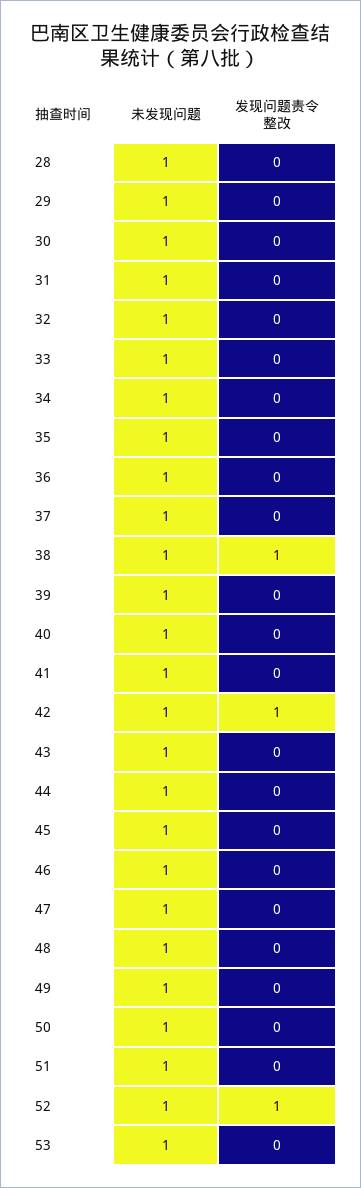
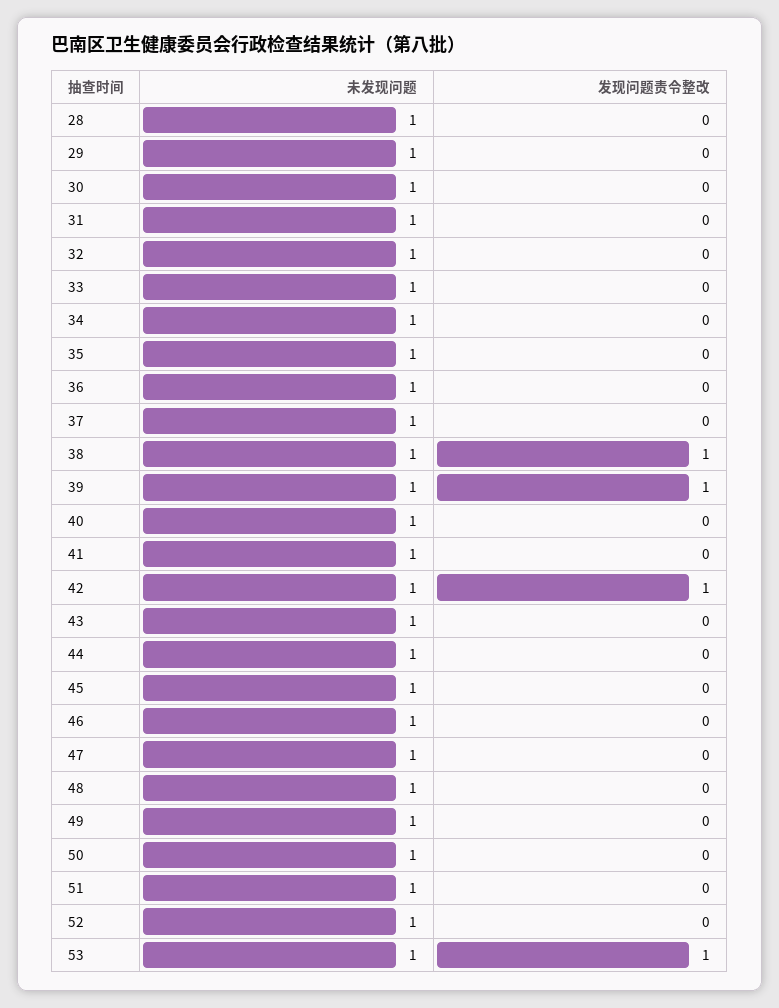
  {
    "未发现问题": {
      "28": 1,
      "29": 1,
      "30": 1,
      "31": 1,
      "32": 1,
      "33": 1,
      "34": 1,
      "35": 1,
      "36": 1,
      "37": 1,
      "38": 1,
      "39": 1,
      "40": 1,
      "41": 1,
      "42": 1,
      "43": 1,
      "44": 1,
      "45": 1,
      "46": 1,
      "47": 1,
      "48": 1,
      "49": 1,
      "50": 1,
      "51": 1,
      "52": 1,
      "53": 1
    },
    "发现问题责令整改": {
      "28": 0,
      "29": 0,
      "30": 0,
      "31": 0,
      "32": 0,
      "33": 0,
      "34": 0,
      "35": 0,
      "36": 0,
      "37": 0,
      "38": 1,
-     "39": 0,
+     "39": 1,
      "40": 0,
      "41": 0,
      "42": 1,
      "43": 0,
      "44": 0,
      "45": 0,
      "46": 0,
      "47": 0,
      "48": 0,
      "49": 0,
      "50": 0,
      "51": 0,
-     "52": 1,
+     "52": 0,
-     "53": 0
+     "53": 1
    }
  }

